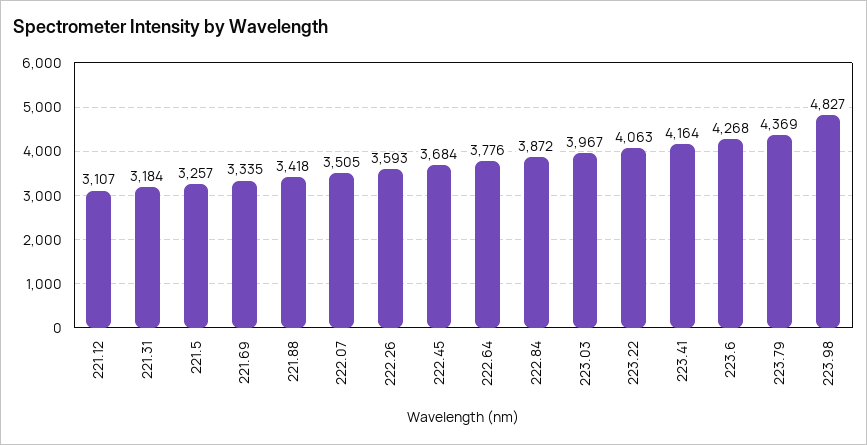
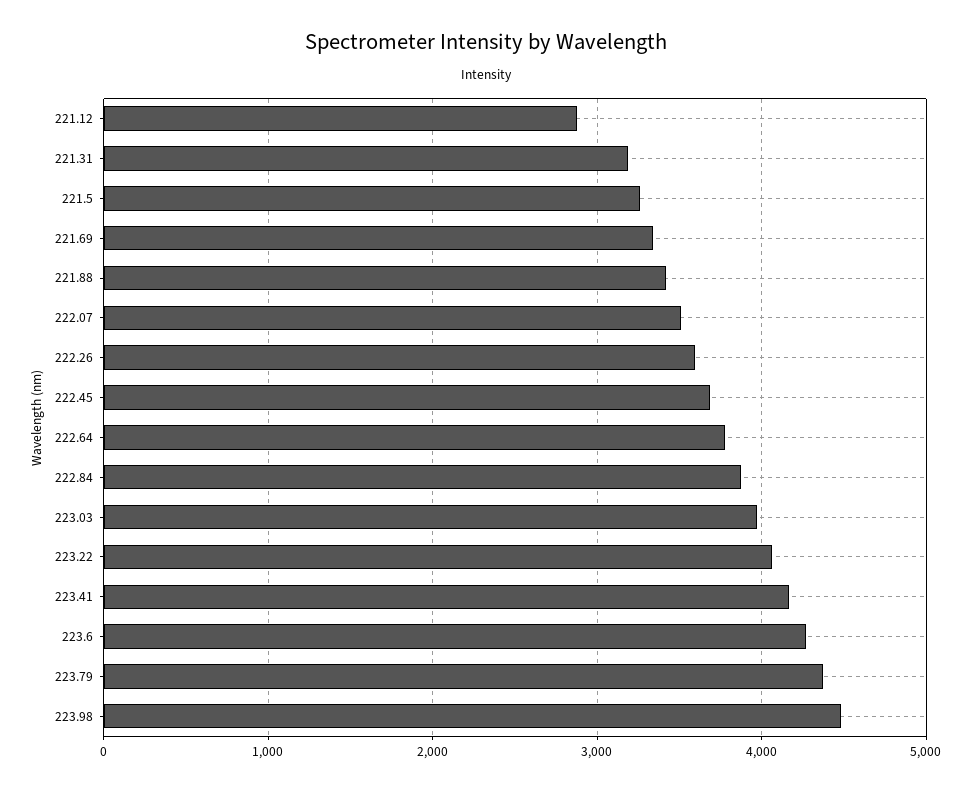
  {
-   "221.12": 3107,
+   "221.12": 2900,
    "221.31": 3184,
    "221.5": 3257,
    "221.69": 3335,
    "221.88": 3418,
    "222.07": 3505,
    "222.26": 3593,
    "222.45": 3684,
    "222.64": 3776,
    "222.84": 3872,
    "223.03": 3967,
    "223.22": 4063,
    "223.41": 4164,
    "223.6": 4268,
    "223.79": 4369,
-   "223.98": 4827
+   "223.98": 4500
  }

